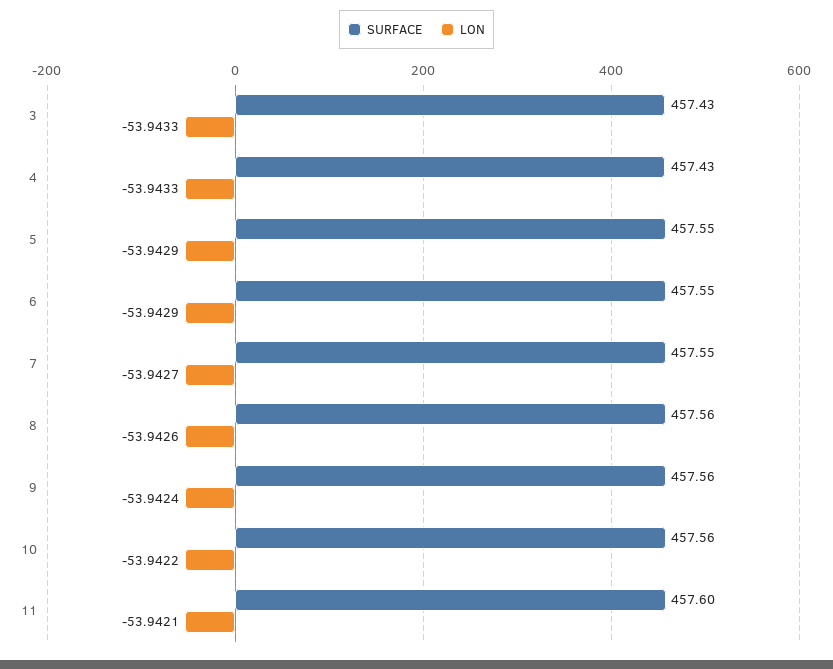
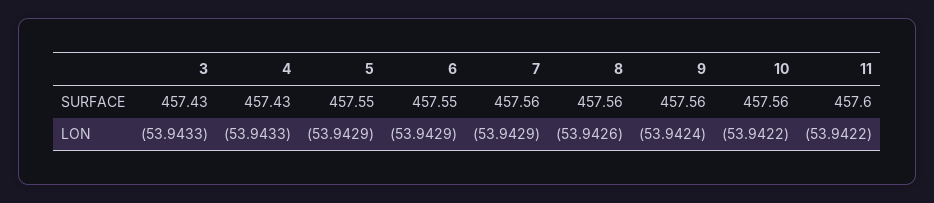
  {
    "SURFACE": {
      "3": 457.43,
      "4": 457.43,
      "5": 457.55,
      "6": 457.55,
-     "7": 457.55,
+     "7": 457.56,
      "8": 457.56,
      "9": 457.56,
      "10": 457.56,
      "11": 457.6
    },
    "LON": {
      "3": -53.9433,
      "4": -53.9433,
      "5": -53.9429,
      "6": -53.9429,
-     "7": -53.9427,
+     "7": -53.9429,
      "8": -53.9426,
      "9": -53.9424,
      "10": -53.9422,
-     "11": -53.9421
+     "11": -53.9422
    }
  }

